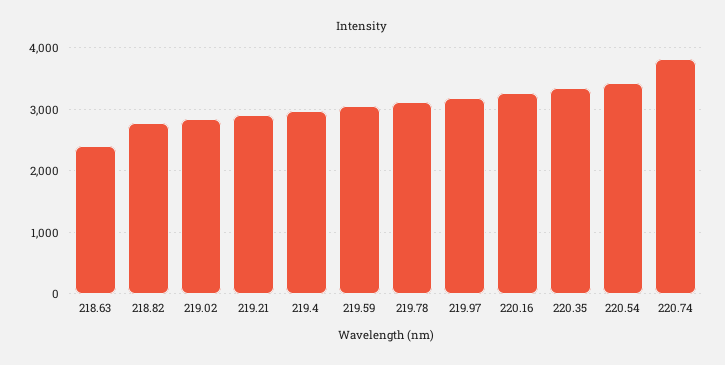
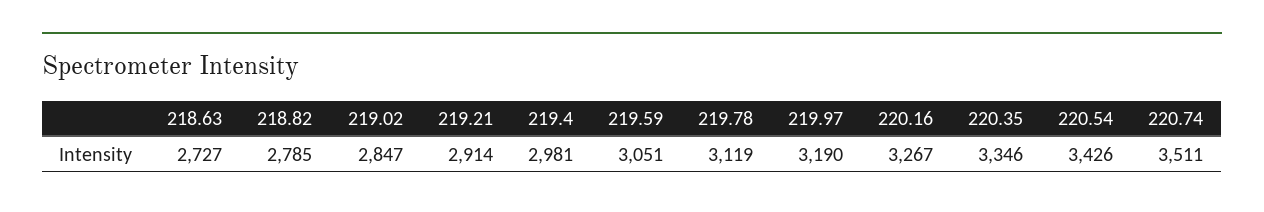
  {
-   "218.63": 2400,
+   "218.63": 2727,
    "218.82": 2785,
    "219.02": 2847,
    "219.21": 2914,
    "219.4": 2981,
    "219.59": 3051,
    "219.78": 3119,
    "219.97": 3190,
    "220.16": 3267,
    "220.35": 3346,
    "220.54": 3426,
-   "220.74": 3800
+   "220.74": 3511
  }

